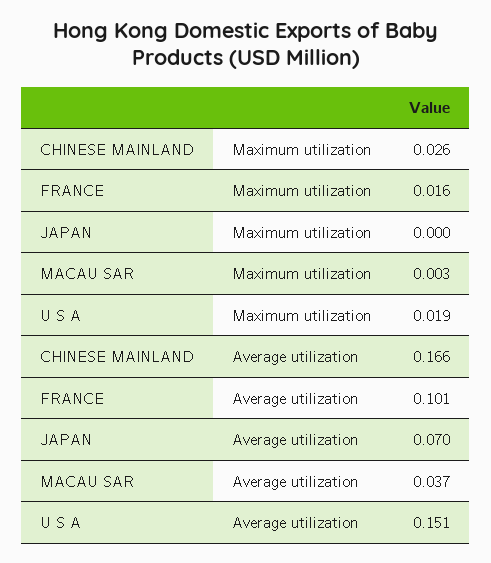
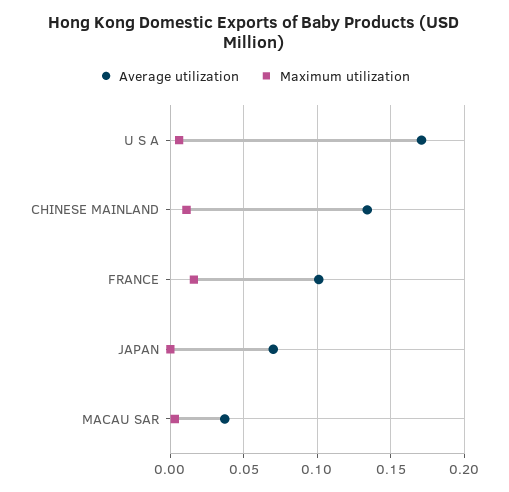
  {
    "Maximum utilization": {
-     "CHINESE MAINLAND": 0.026,
+     "CHINESE MAINLAND": 0.01,
      "FRANCE": 0.016,
      "JAPAN": 0,
      "MACAU SAR": 0.003,
-     "U S A": 0.019
+     "U S A": 0.005
    },
    "Average utilization": {
-     "CHINESE MAINLAND": 0.166,
+     "CHINESE MAINLAND": 0.135,
      "FRANCE": 0.101,
      "JAPAN": 0.07,
      "MACAU SAR": 0.037,
-     "U S A": 0.151
+     "U S A": 0.17
    }
  }

